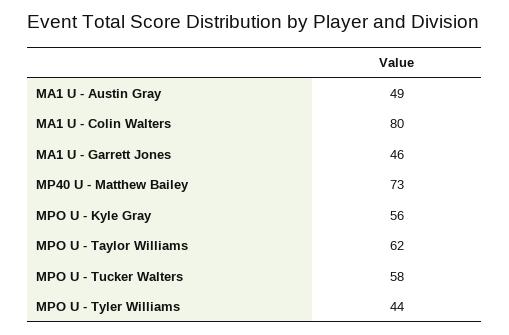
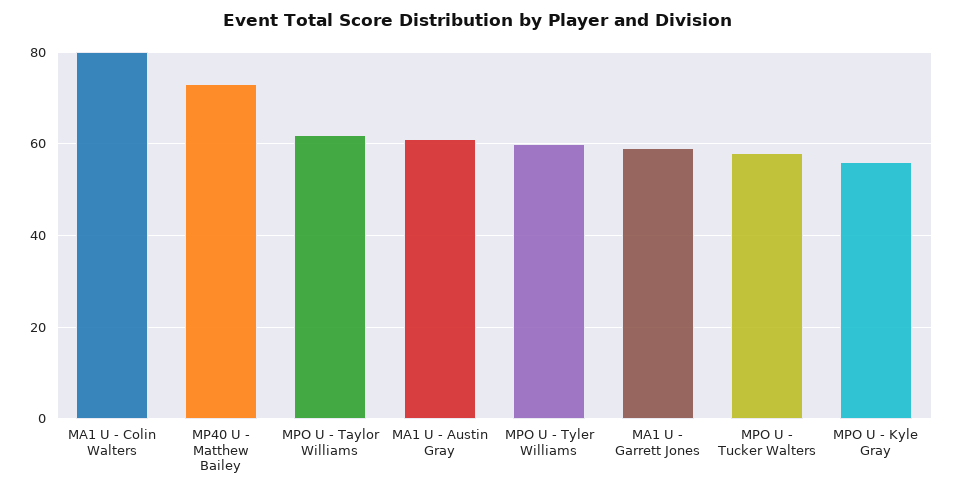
  {
-   "MA1 U - Austin Gray": 49,
+   "MA1 U - Austin Gray": 60,
    "MA1 U - Colin Walters": 80,
-   "MA1 U - Garrett Jones": 46,
+   "MA1 U - Garrett Jones": 60,
    "MP40 U - Matthew Bailey": 73,
    "MPO U - Kyle Gray": 56,
    "MPO U - Taylor Williams": 62,
    "MPO U - Tucker Walters": 58,
-   "MPO U - Tyler Williams": 44
+   "MPO U - Tyler Williams": 60
  }

